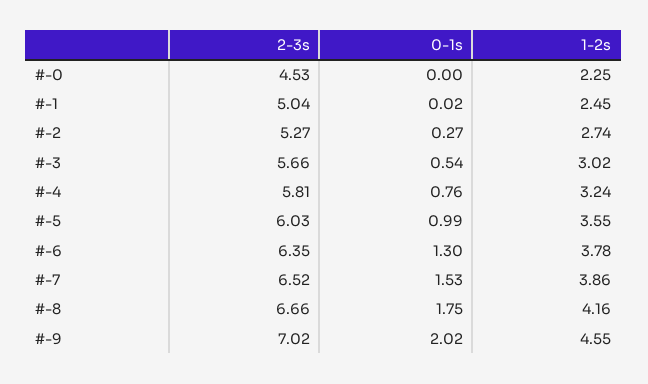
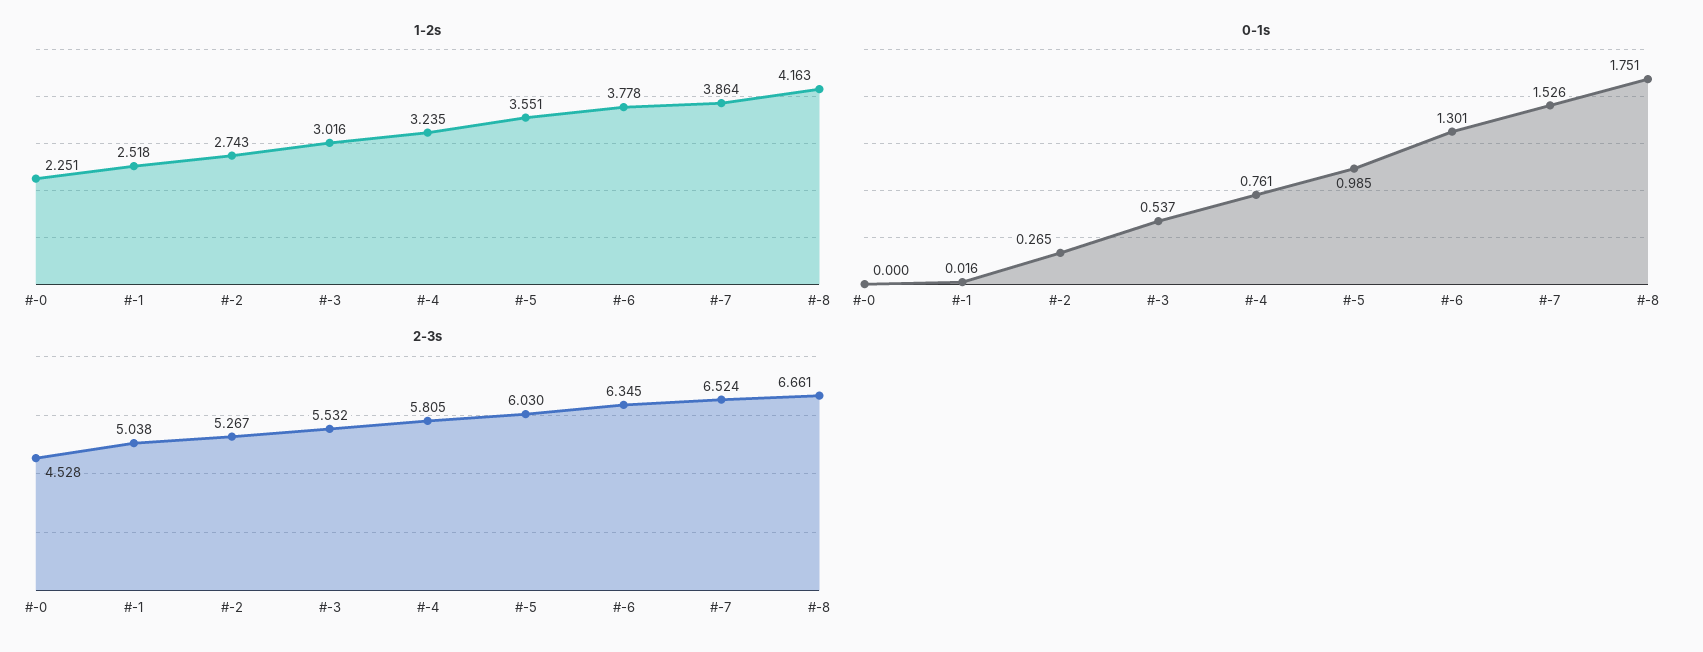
  {
    "2-3s": {
      "#-0": 4.528,
      "#-1": 5.038,
      "#-2": 5.267,
-     "#-3": 5.66,
+     "#-3": 5.532,
      "#-4": 5.805,
      "#-5": 6.03,
      "#-6": 6.345,
      "#-7": 6.524,
-     "#-8": 6.661,
+     "#-8": 6.661
-     "#-9": 7.02
    },
    "0-1s": {
      "#-0": 0,
      "#-1": 0.016,
      "#-2": 0.265,
      "#-3": 0.537,
      "#-4": 0.761,
      "#-5": 0.985,
      "#-6": 1.301,
      "#-7": 1.526,
-     "#-8": 1.751,
+     "#-8": 1.751
-     "#-9": 2.02
    },
    "1-2s": {
      "#-0": 2.251,
-     "#-1": 2.45,
+     "#-1": 2.518,
      "#-2": 2.743,
      "#-3": 3.016,
      "#-4": 3.235,
      "#-5": 3.551,
      "#-6": 3.778,
      "#-7": 3.864,
-     "#-8": 4.163,
+     "#-8": 4.163
-     "#-9": 4.55
    }
  }

